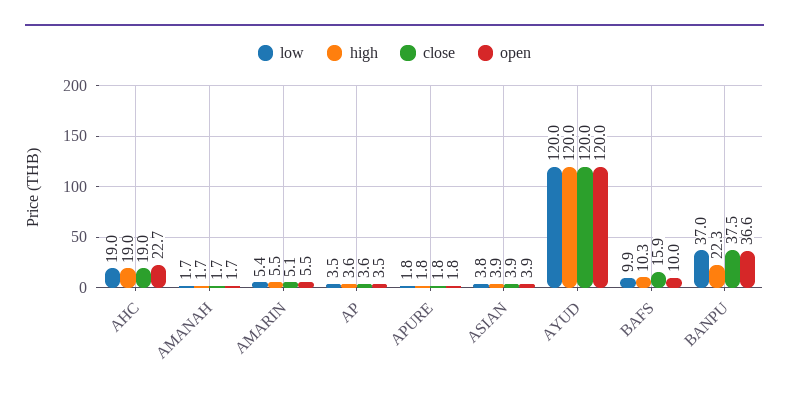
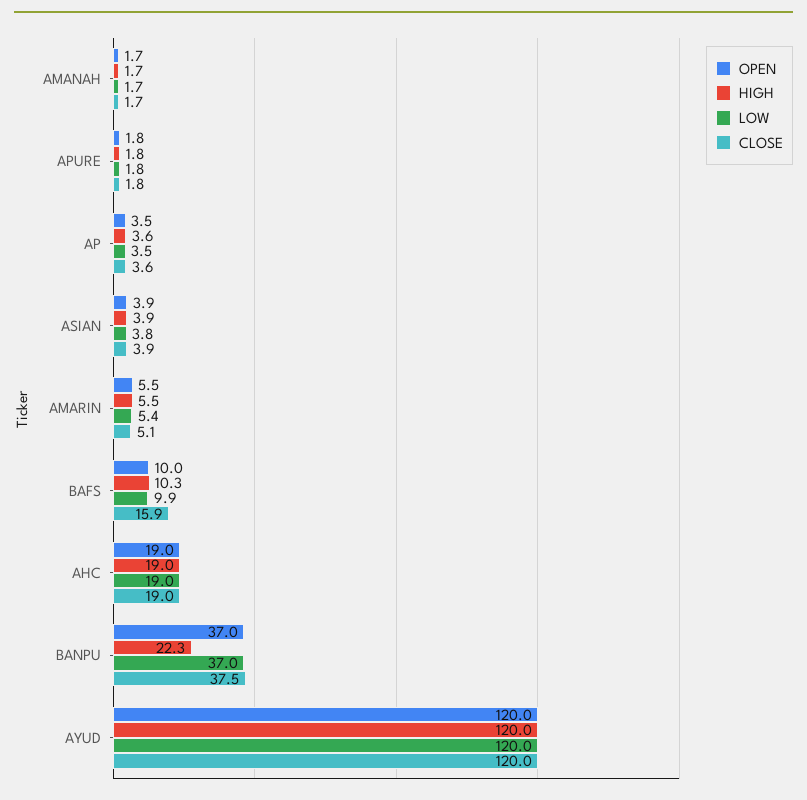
  {
    "low": {
      "AHC": 19,
      "AMANAH": 1.7,
      "AMARIN": 5.4,
      "AP": 3.5,
      "APURE": 1.8,
      "ASIAN": 3.8,
      "AYUD": 120,
      "BAFS": 9.9,
      "BANPU": 37
    },
    "high": {
      "AHC": 19,
      "AMANAH": 1.7,
      "AMARIN": 5.5,
      "AP": 3.6,
      "APURE": 1.8,
      "ASIAN": 3.9,
      "AYUD": 120,
      "BAFS": 10.3,
      "BANPU": 22.3
    },
    "close": {
      "AHC": 19,
      "AMANAH": 1.7,
      "AMARIN": 5.1,
      "AP": 3.6,
      "APURE": 1.8,
      "ASIAN": 3.9,
      "AYUD": 120,
      "BAFS": 15.9,
      "BANPU": 37.5
    },
    "open": {
-     "AHC": 22.7,
+     "AHC": 19,
      "AMANAH": 1.7,
      "AMARIN": 5.5,
      "AP": 3.5,
      "APURE": 1.8,
      "ASIAN": 3.9,
      "AYUD": 120,
      "BAFS": 10,
-     "BANPU": 36.6
+     "BANPU": 37
    }
  }

